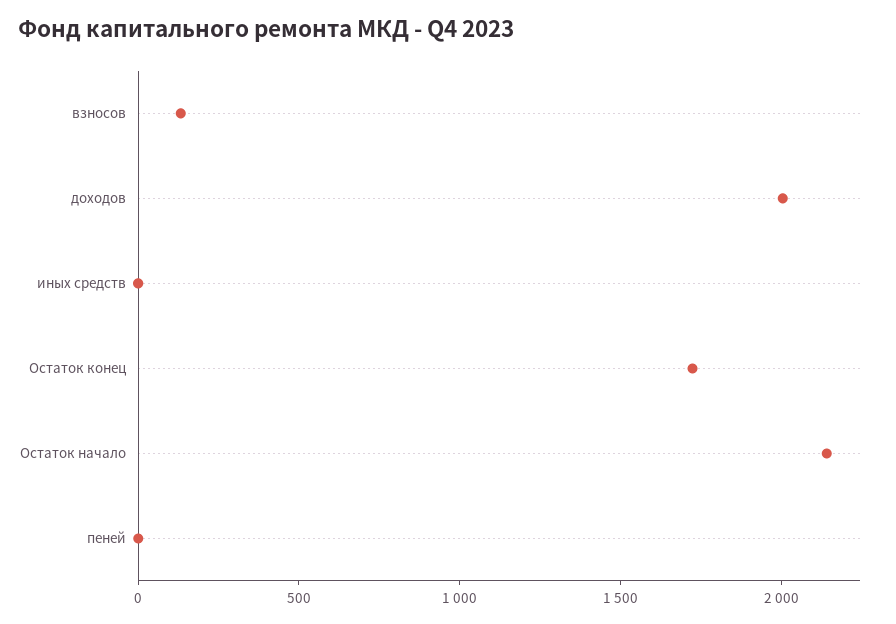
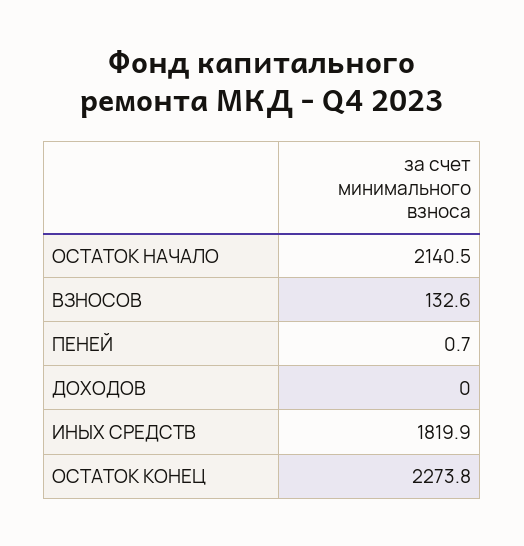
  {
    "взносов": 132.6,
-   "доходов": 2000,
+   "доходов": 0,
-   "иных средств": 0,
+   "иных средств": 1819.9,
-   "Остаток конец": 1700,
+   "Остаток конец": 2273.8,
    "Остаток начало": 2140.5,
    "пеней": 0.7
  }

